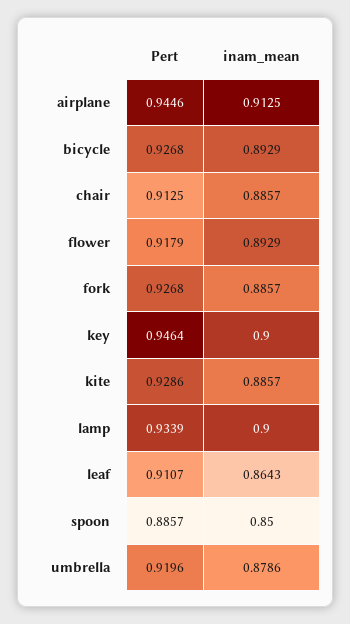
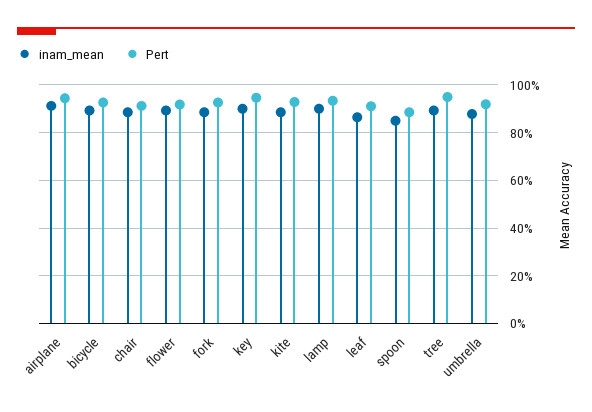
  {
    "Pert": {
      "airplane": 0.9446,
      "bicycle": 0.9268,
      "chair": 0.9125,
      "flower": 0.9179,
      "fork": 0.9268,
      "key": 0.9464,
      "kite": 0.9286,
      "lamp": 0.9339,
      "leaf": 0.9107,
      "spoon": 0.8857,
-     "umbrella": 0.9196
+     "umbrella": 0.9196,
+     "tree": 0.95
    },
    "inam_mean": {
      "airplane": 0.9125,
      "bicycle": 0.8929,
      "chair": 0.8857,
      "flower": 0.8929,
      "fork": 0.8857,
      "key": 0.9,
      "kite": 0.8857,
      "lamp": 0.9,
      "leaf": 0.8643,
      "spoon": 0.85,
-     "umbrella": 0.8786
+     "umbrella": 0.8786,
+     "tree": 0.9
    }
  }

